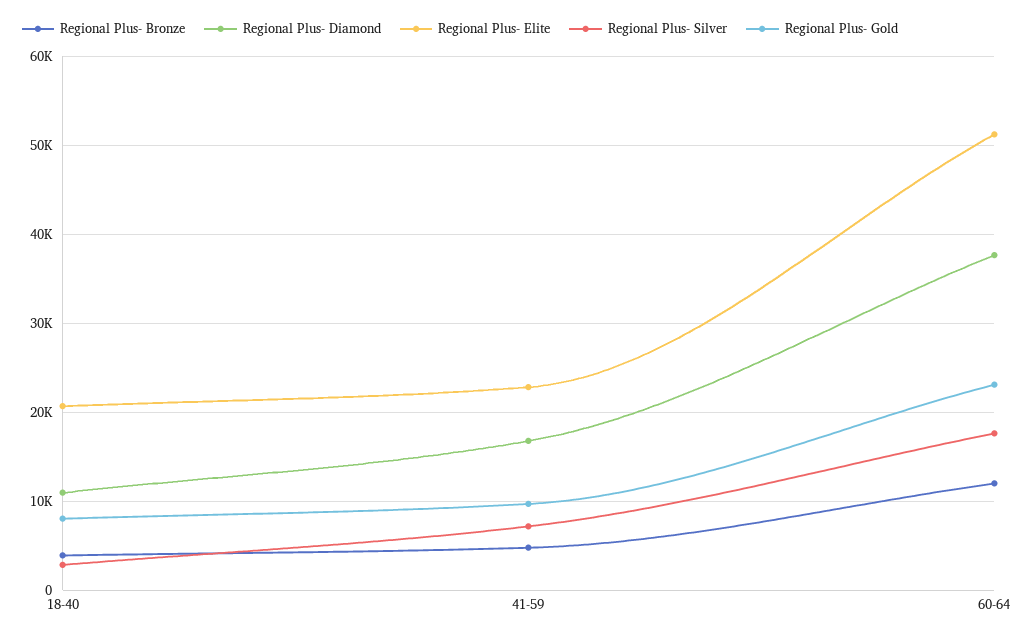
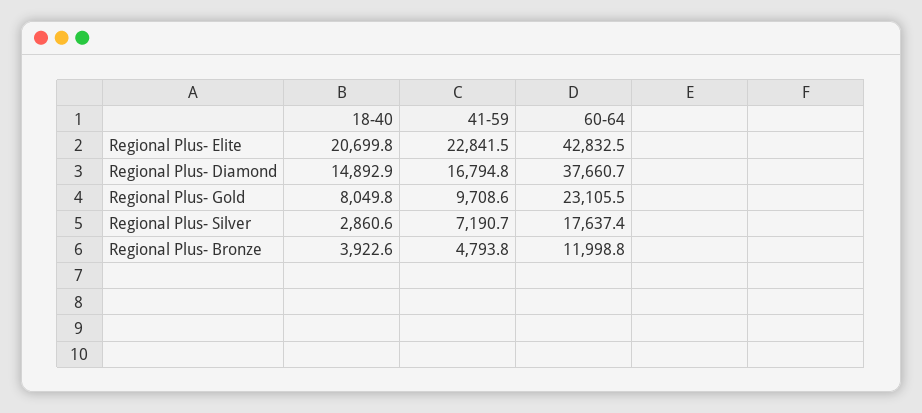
  {
    "Regional Plus- Bronze": {
      "18-40": 3922.6,
      "41-59": 4793.8,
      "60-64": 11998.8
    },
    "Regional Plus- Diamond": {
-     "18-40": 11000,
+     "18-40": 14892.9,
      "41-59": 16794.8,
      "60-64": 37660.7
    },
    "Regional Plus- Elite": {
      "18-40": 20699.8,
      "41-59": 22841.5,
-     "60-64": 51000
+     "60-64": 42832.5
    },
    "Regional Plus- Silver": {
      "18-40": 2860.6,
      "41-59": 7190.7,
      "60-64": 17637.4
    },
    "Regional Plus- Gold": {
      "18-40": 8049.8,
      "41-59": 9708.6,
      "60-64": 23105.5
    }
  }

